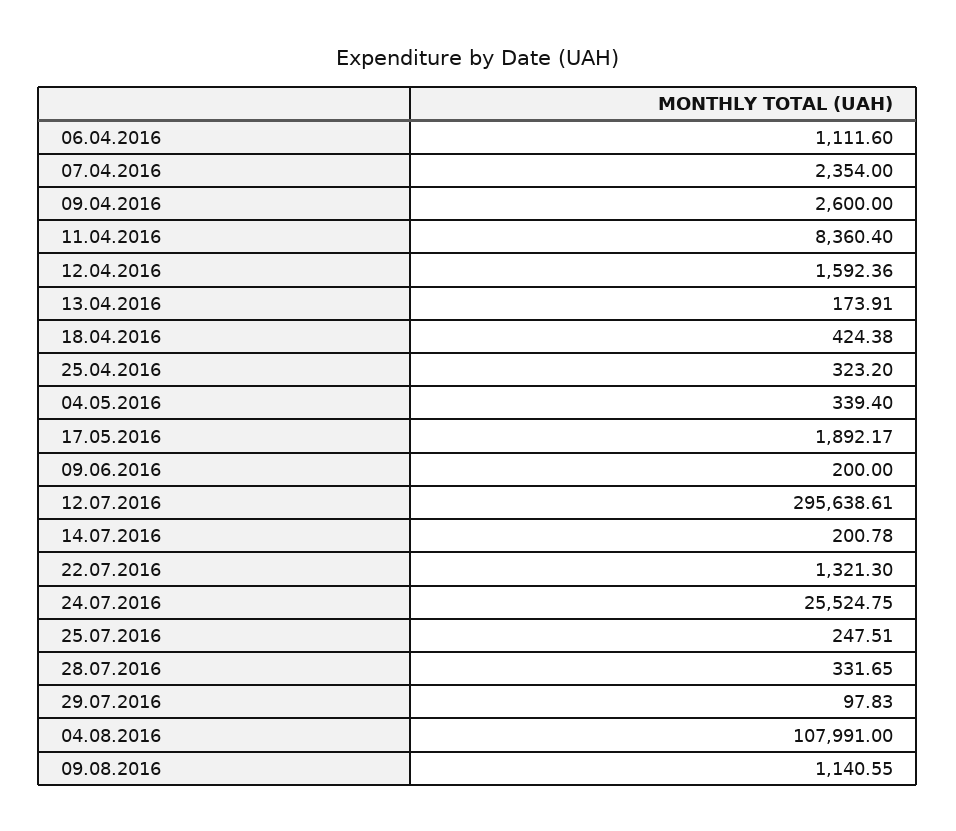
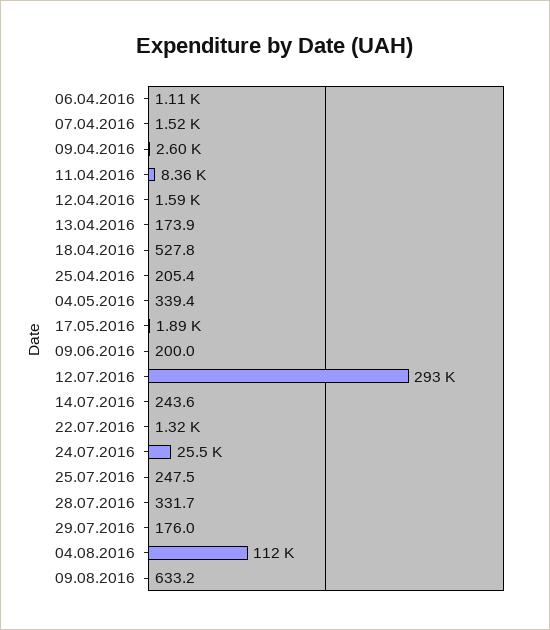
  {
    "06.04.2016": 1111.6,
-   "07.04.2016": 2354,
+   "07.04.2016": 1520,
    "09.04.2016": 2600,
    "11.04.2016": 8360.4,
    "12.04.2016": 1592.36,
    "13.04.2016": 173.91,
-   "18.04.2016": 424.38,
+   "18.04.2016": 527.8,
-   "25.04.2016": 323.2,
+   "25.04.2016": 205.4,
    "04.05.2016": 339.4,
    "17.05.2016": 1892.17,
    "09.06.2016": 200,
-   "12.07.2016": 295638.61,
+   "12.07.2016": 293000,
-   "14.07.2016": 200.78,
+   "14.07.2016": 243.6,
    "22.07.2016": 1321.3,
    "24.07.2016": 25524.75,
    "25.07.2016": 247.51,
    "28.07.2016": 331.65,
-   "29.07.2016": 97.83,
+   "29.07.2016": 176,
-   "04.08.2016": 107991,
+   "04.08.2016": 112000,
-   "09.08.2016": 1140.55
+   "09.08.2016": 633.2
  }

